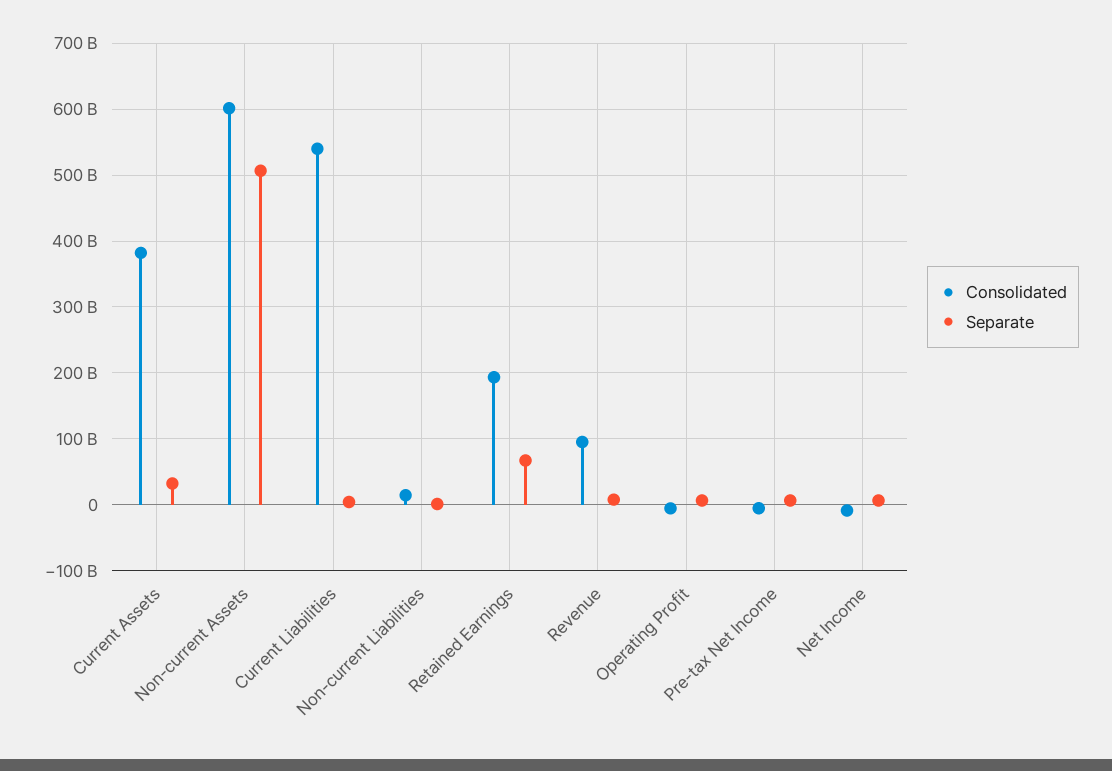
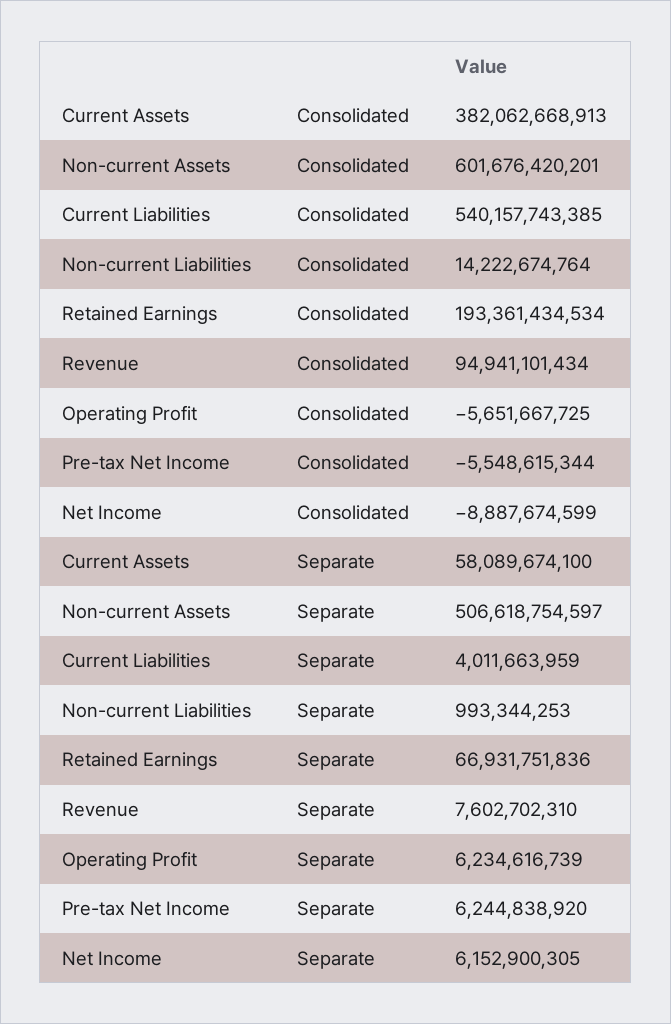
  {
    "Consolidated": {
      "Current Assets": 382062668913,
      "Non-current Assets": 601676420201,
      "Current Liabilities": 540157743385,
      "Non-current Liabilities": 14222674764,
      "Retained Earnings": 193361434534,
      "Revenue": 94941101434,
      "Operating Profit": -5651667725,
      "Pre-tax Net Income": -5548615344,
      "Net Income": -8887674599
    },
    "Separate": {
-     "Current Assets": 30000000000,
+     "Current Assets": 58089674100,
      "Non-current Assets": 506618754597,
      "Current Liabilities": 4011663959,
      "Non-current Liabilities": 993344253,
      "Retained Earnings": 66931751836,
      "Revenue": 7602702310,
      "Operating Profit": 6234616739,
      "Pre-tax Net Income": 6244838920,
      "Net Income": 6152900305
    }
  }

